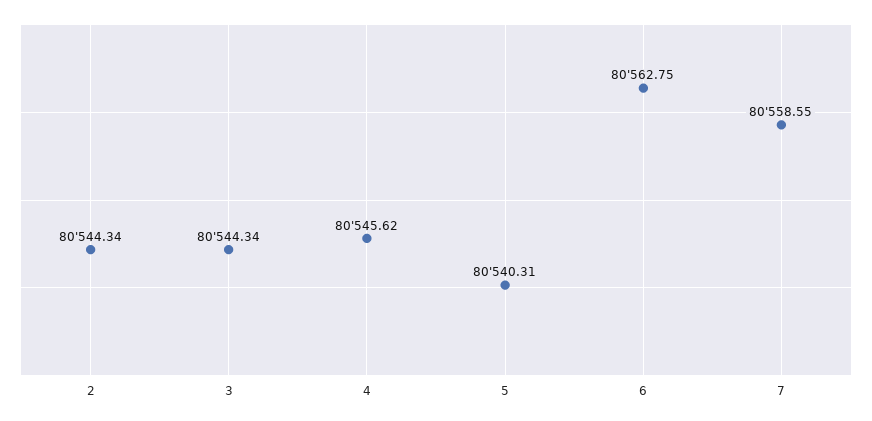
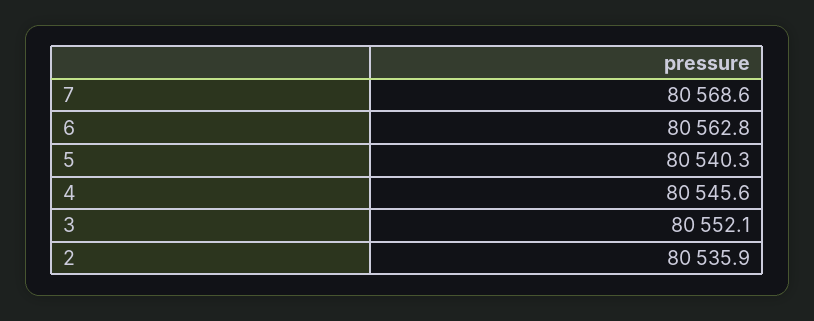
  {
-   "2": 80544.34,
+   "2": 80535.9,
-   "3": 80544.34,
+   "3": 80552.1,
    "4": 80545.62,
    "5": 80540.31,
    "6": 80562.75,
-   "7": 80558.55
+   "7": 80568.6
  }

